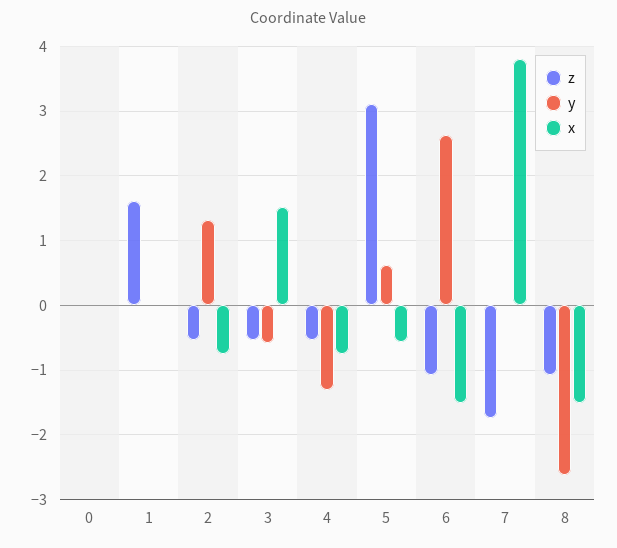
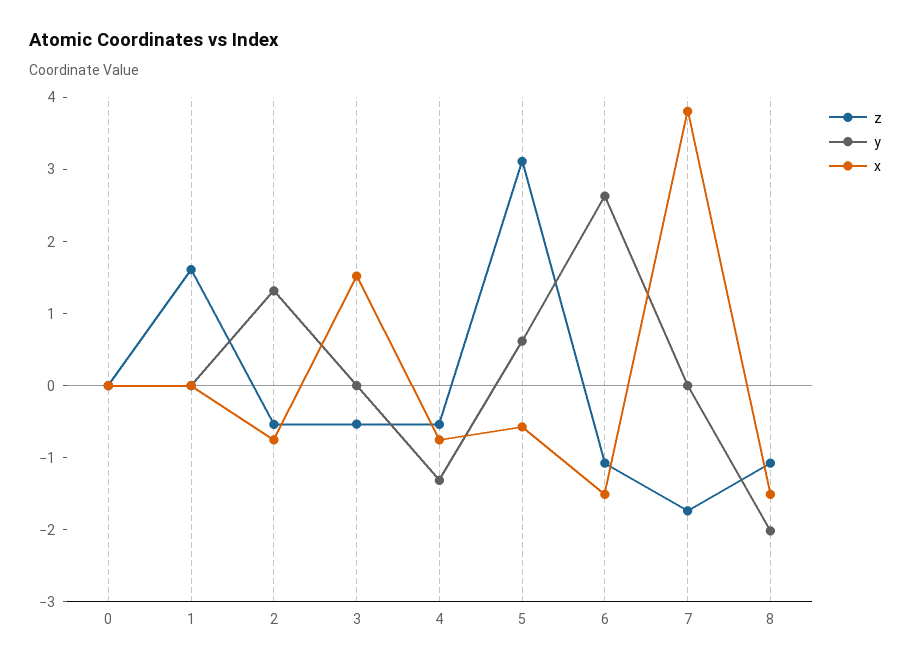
  {
    "z": {
      "0": 0,
      "1": 1.6,
      "2": -0.5,
      "3": -0.5,
      "4": -0.5,
      "5": 3.1,
      "6": -1.1,
      "7": -1.7,
      "8": -1.1
    },
    "y": {
      "0": 0,
      "1": 0,
      "2": 1.3,
-     "3": -0.6,
+     "3": 0,
      "4": -1.3,
      "5": 0.6,
      "6": 2.6,
      "7": 0,
-     "8": -2.6
+     "8": -2
    },
    "x": {
      "0": 0,
      "1": 0,
      "2": -0.8,
      "3": 1.5,
      "4": -0.8,
      "5": -0.6,
      "6": -1.5,
      "7": 3.8,
      "8": -1.5
    }
  }

